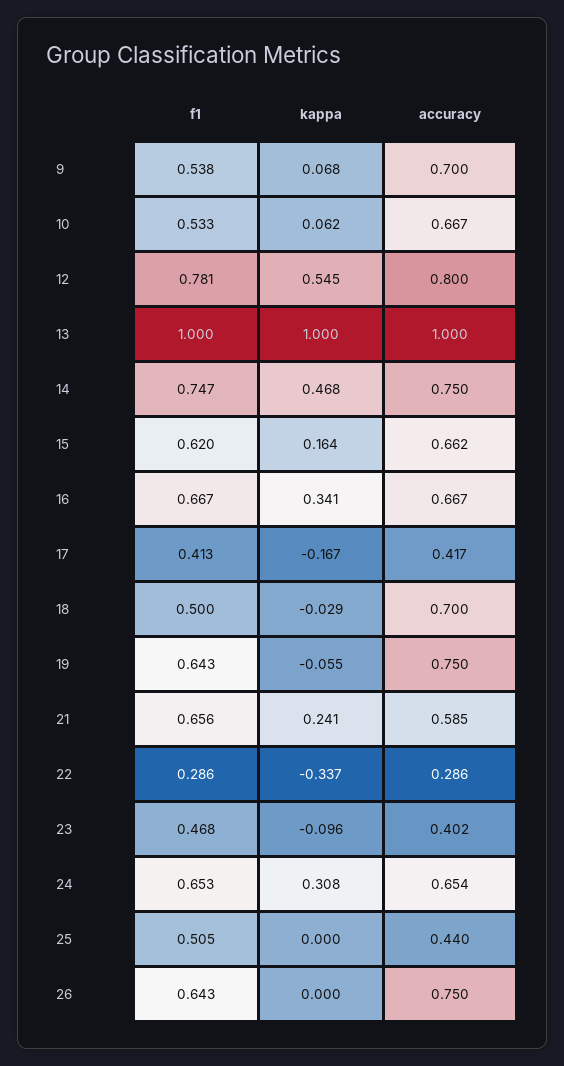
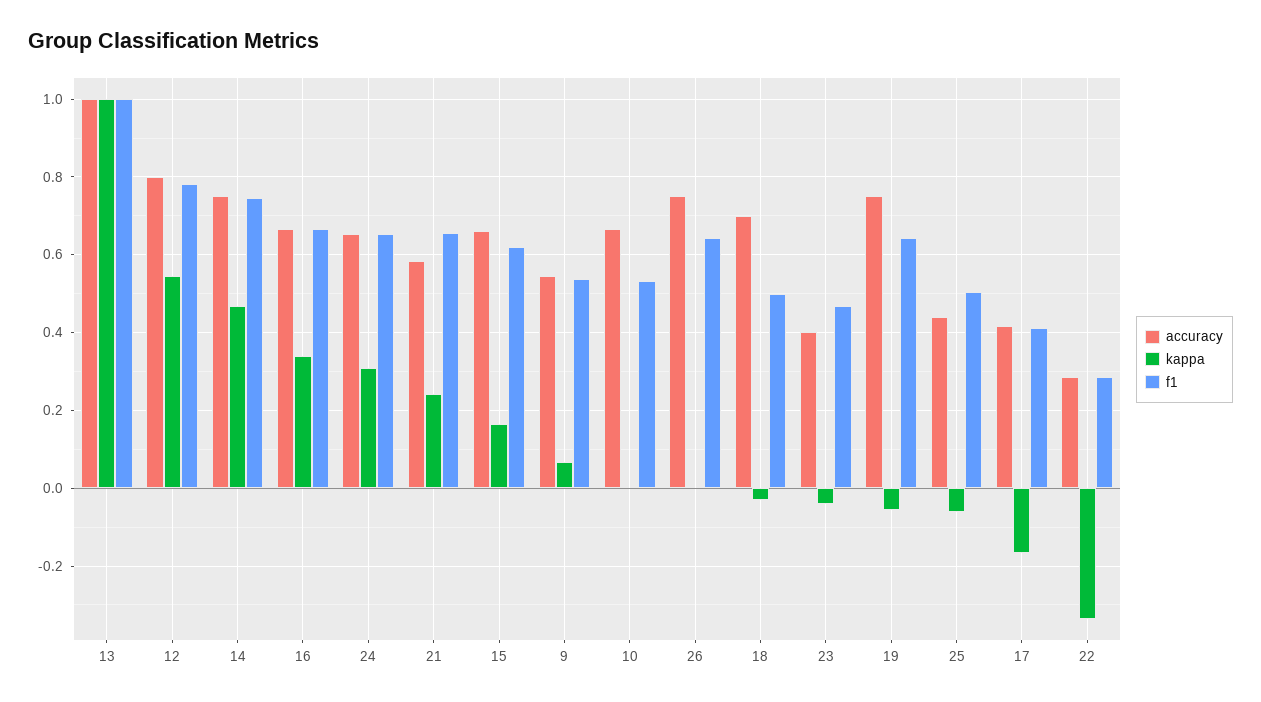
  {
    "f1": {
      "9": 0.538,
      "10": 0.533,
      "12": 0.781,
      "13": 1,
      "14": 0.747,
      "15": 0.62,
      "16": 0.667,
      "17": 0.413,
      "18": 0.5,
      "19": 0.643,
      "21": 0.656,
      "22": 0.286,
      "23": 0.468,
      "24": 0.653,
      "25": 0.505,
      "26": 0.643
    },
    "kappa": {
      "9": 0.068,
-     "10": 0.062,
+     "10": 0,
      "12": 0.545,
      "13": 1,
      "14": 0.468,
      "15": 0.164,
      "16": 0.341,
      "17": -0.167,
      "18": -0.029,
      "19": -0.055,
      "21": 0.241,
      "22": -0.337,
-     "23": -0.096,
+     "23": -0.04,
      "24": 0.308,
-     "25": 0,
+     "25": -0.06,
      "26": 0
    },
    "accuracy": {
-     "9": 0.7,
+     "9": 0.54,
      "10": 0.667,
      "12": 0.8,
      "13": 1,
      "14": 0.75,
      "15": 0.662,
      "16": 0.667,
      "17": 0.417,
      "18": 0.7,
      "19": 0.75,
      "21": 0.585,
      "22": 0.286,
      "23": 0.402,
      "24": 0.654,
      "25": 0.44,
      "26": 0.75
    }
  }

